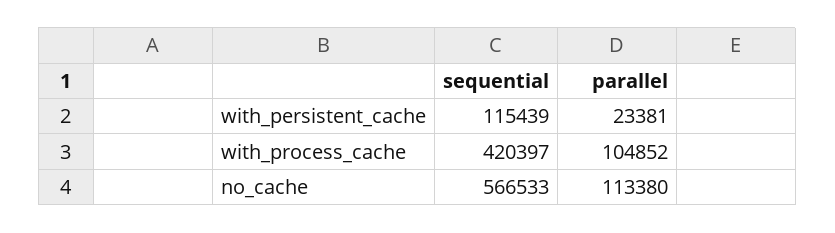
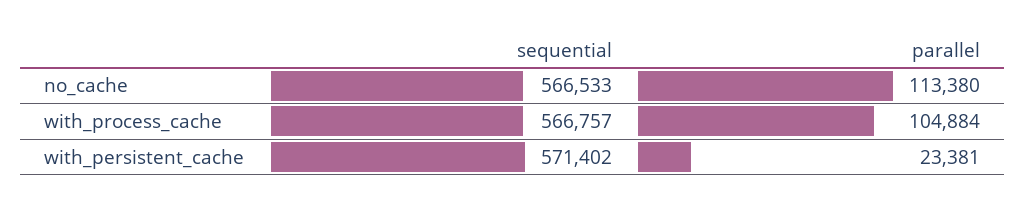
  {
    "sequential": {
-     "with_persistent_cache": 115439,
+     "with_persistent_cache": 571402,
-     "with_process_cache": 420397,
+     "with_process_cache": 566757,
      "no_cache": 566533
    },
    "parallel": {
      "with_persistent_cache": 23381,
-     "with_process_cache": 104852,
+     "with_process_cache": 104884,
      "no_cache": 113380
    }
  }

